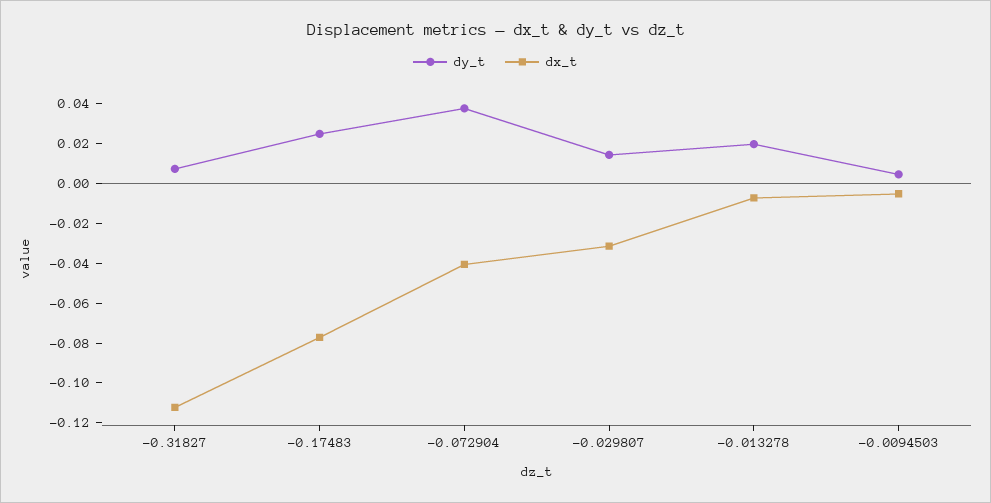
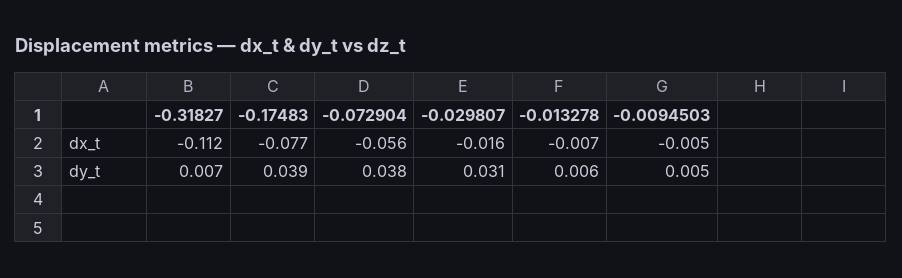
  {
    "dy_t": {
      "-0.31827": 0.007,
-     "-0.17483": 0.025,
+     "-0.17483": 0.039,
      "-0.072904": 0.038,
-     "-0.029807": 0.015,
+     "-0.029807": 0.031,
-     "-0.013278": 0.02,
+     "-0.013278": 0.006,
      "-0.0094503": 0.005
    },
    "dx_t": {
      "-0.31827": -0.112,
      "-0.17483": -0.077,
-     "-0.072904": -0.04,
+     "-0.072904": -0.056,
-     "-0.029807": -0.03,
+     "-0.029807": -0.016,
      "-0.013278": -0.007,
      "-0.0094503": -0.005
    }
  }

